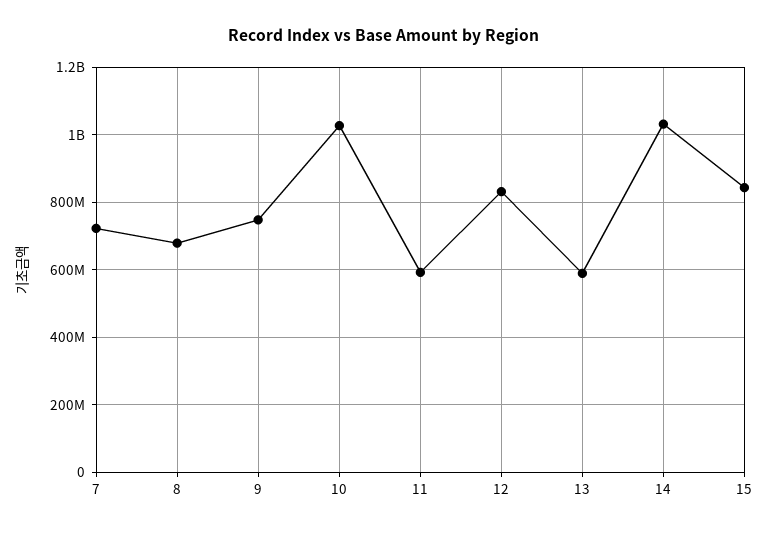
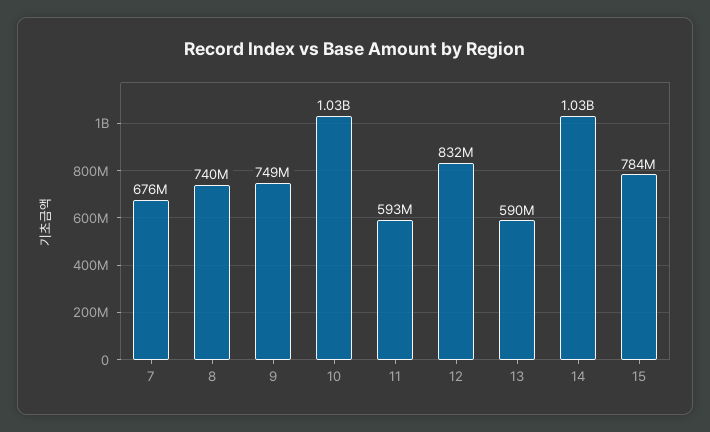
  {
-   "7": 720000000,
+   "7": 676000000,
-   "8": 680000000,
+   "8": 740000000,
    "9": 749000000,
    "10": 1030000000,
    "11": 593000000,
    "12": 832000000,
    "13": 590000000,
    "14": 1030000000,
-   "15": 840000000
+   "15": 784000000
  }

